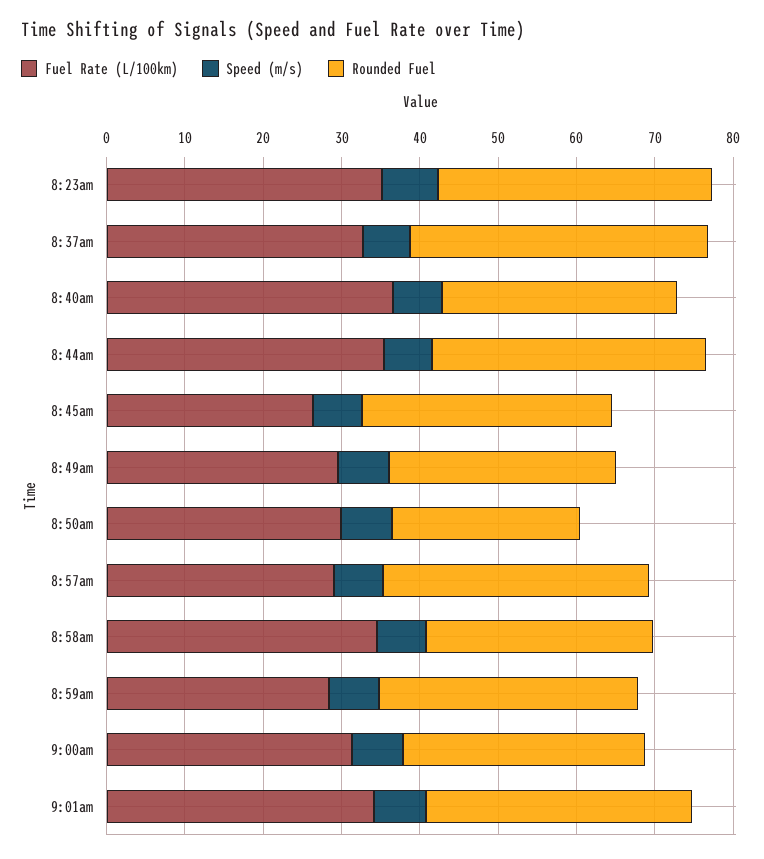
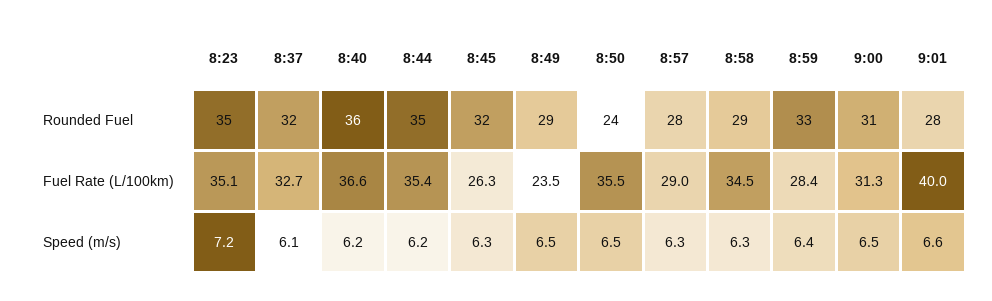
  {
    "Fuel Rate (L/100km)": {
      "8:23am": 35.1,
      "8:37am": 32.7,
      "8:40am": 36.6,
      "8:44am": 35.4,
      "8:45am": 26.3,
-     "8:49am": 30,
+     "8:49am": 23.5,
-     "8:50am": 30,
+     "8:50am": 35.5,
      "8:57am": 29,
      "8:58am": 34.5,
      "8:59am": 28.4,
      "9:00am": 31.3,
-     "9:01am": 34
+     "9:01am": 40
    },
    "Speed (m/s)": {
      "8:23am": 7.2,
      "8:37am": 6.1,
      "8:40am": 6.2,
      "8:44am": 6.2,
      "8:45am": 6.3,
      "8:49am": 6.5,
      "8:50am": 6.5,
      "8:57am": 6.3,
      "8:58am": 6.3,
      "8:59am": 6.4,
      "9:00am": 6.5,
      "9:01am": 6.6
    },
    "Rounded Fuel": {
      "8:23am": 35,
-     "8:37am": 38,
+     "8:37am": 32,
-     "8:40am": 30,
+     "8:40am": 36,
      "8:44am": 35,
      "8:45am": 32,
      "8:49am": 29,
      "8:50am": 24,
-     "8:57am": 34,
+     "8:57am": 28,
      "8:58am": 29,
      "8:59am": 33,
      "9:00am": 31,
-     "9:01am": 34
+     "9:01am": 28
    }
  }

